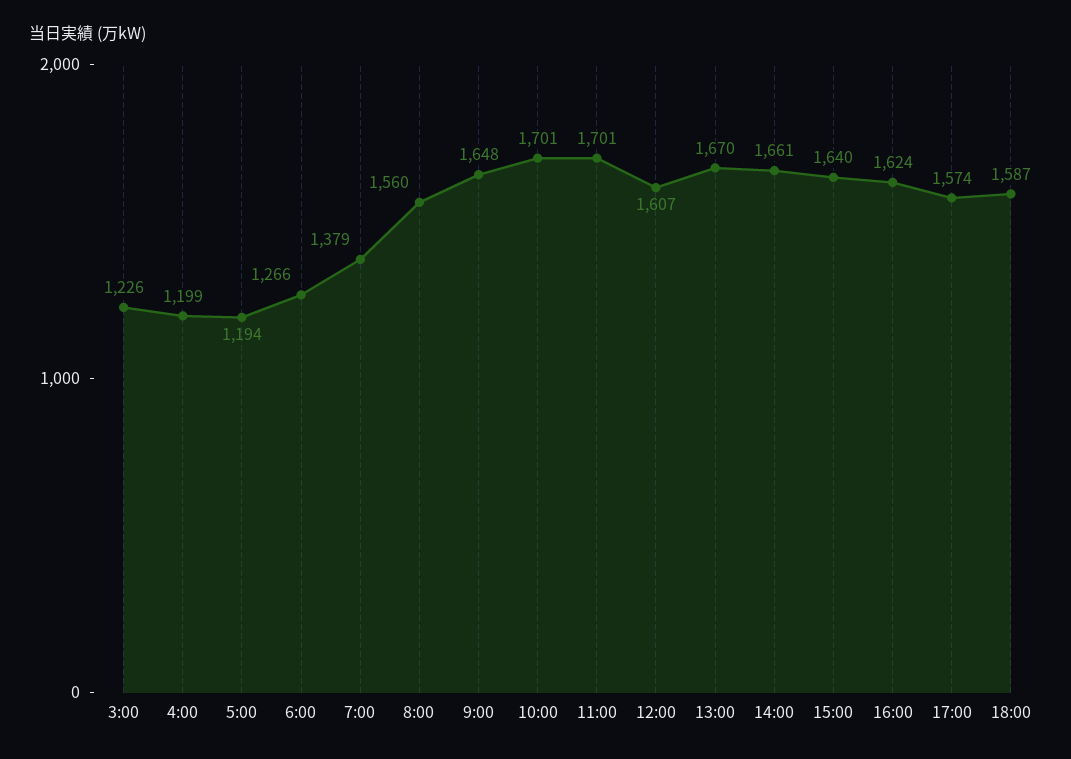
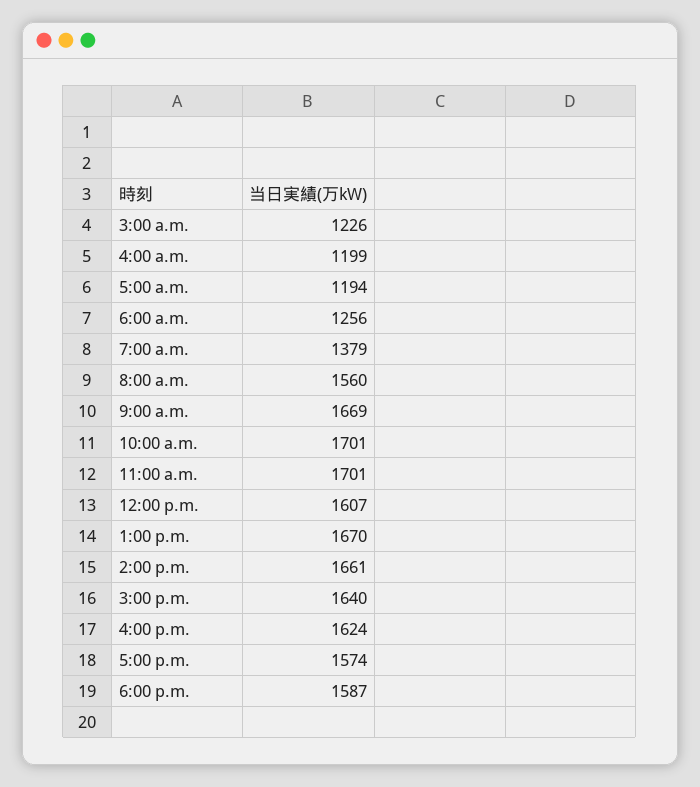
  {
    "3:00": 1226,
    "4:00": 1199,
    "5:00": 1194,
-   "6:00": 1266,
+   "6:00": 1256,
    "7:00": 1379,
    "8:00": 1560,
-   "9:00": 1648,
+   "9:00": 1669,
    "10:00": 1701,
    "11:00": 1701,
    "12:00": 1607,
    "13:00": 1670,
    "14:00": 1661,
    "15:00": 1640,
    "16:00": 1624,
    "17:00": 1574,
    "18:00": 1587
  }

